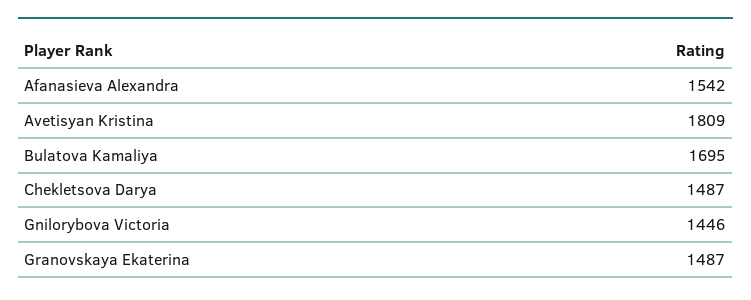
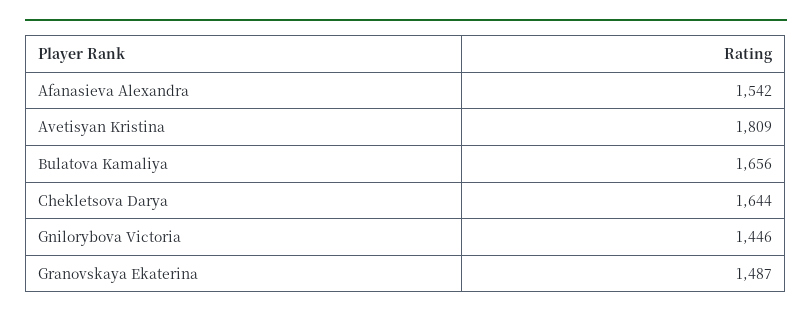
  {
    "Afanasieva Alexandra": 1542,
    "Avetisyan Kristina": 1809,
-   "Bulatova Kamaliya": 1695,
+   "Bulatova Kamaliya": 1656,
-   "Chekletsova Darya": 1487,
+   "Chekletsova Darya": 1644,
    "Gnilorybova Victoria": 1446,
    "Granovskaya Ekaterina": 1487
  }

